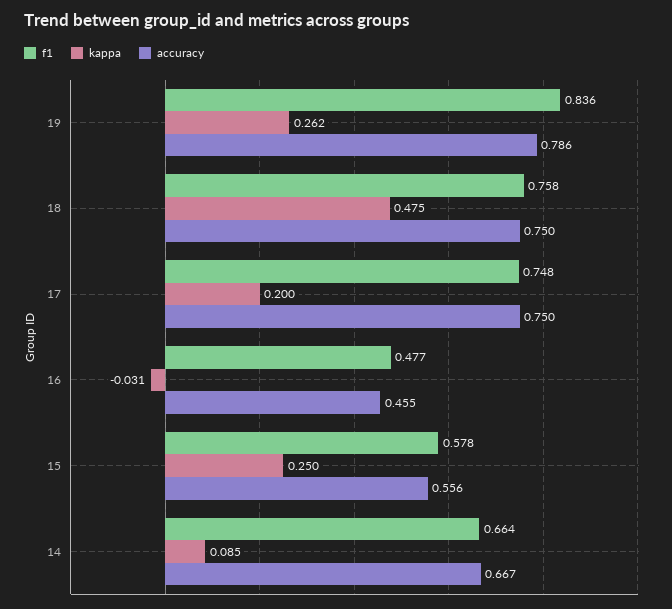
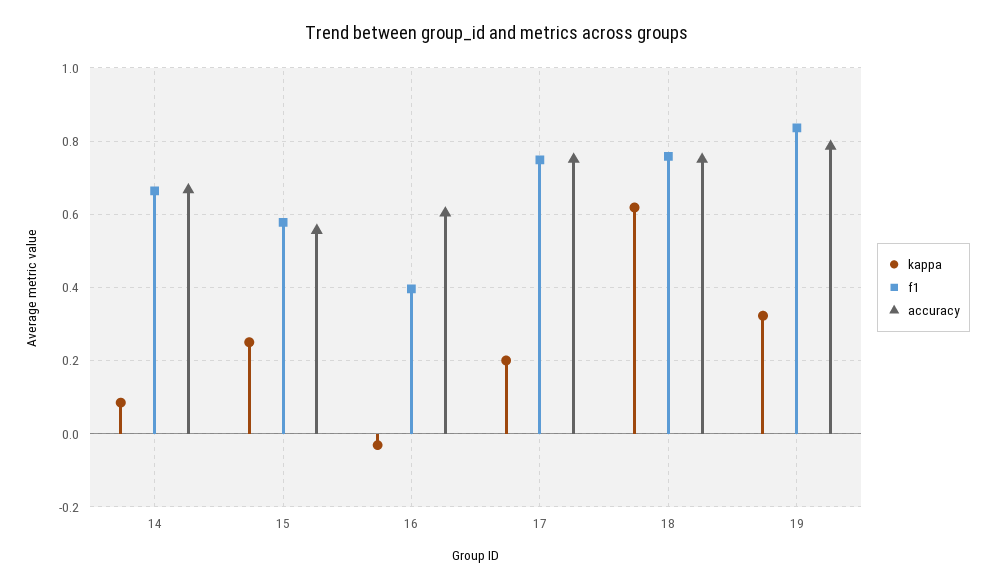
  {
    "f1": {
      "19": 0.836,
      "18": 0.758,
      "17": 0.748,
-     "16": 0.477,
+     "16": 0.4,
      "15": 0.578,
      "14": 0.664
    },
    "kappa": {
-     "19": 0.262,
+     "19": 0.32,
-     "18": 0.475,
+     "18": 0.62,
      "17": 0.2,
      "16": -0.031,
      "15": 0.25,
      "14": 0.085
    },
    "accuracy": {
      "19": 0.786,
      "18": 0.75,
      "17": 0.75,
-     "16": 0.455,
+     "16": 0.6,
      "15": 0.556,
      "14": 0.667
    }
  }

